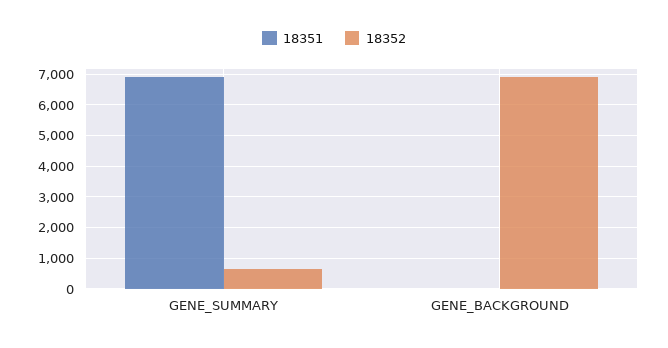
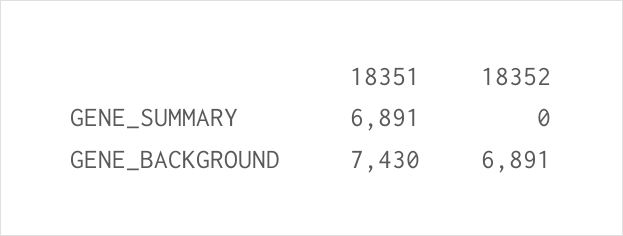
  {
    "18351": {
      "GENE_SUMMARY": 6891,
-     "GENE_BACKGROUND": 0
+     "GENE_BACKGROUND": 7430
    },
    "18352": {
-     "GENE_SUMMARY": 600,
+     "GENE_SUMMARY": 0,
      "GENE_BACKGROUND": 6891
    }
  }

